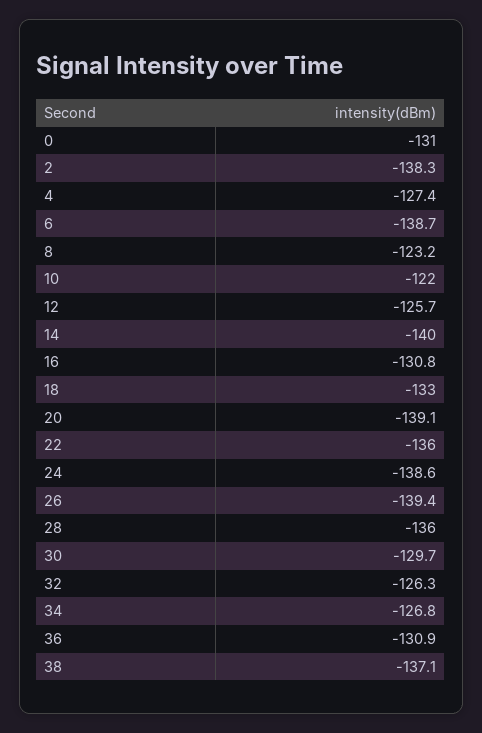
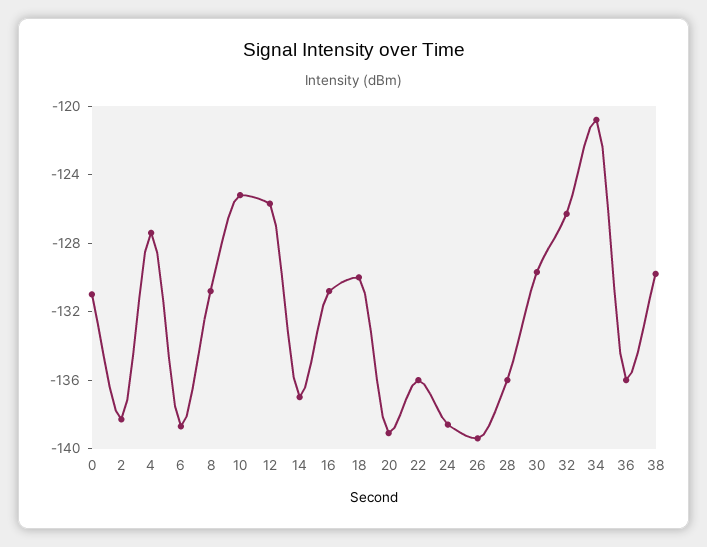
  {
    "0": -131,
    "2": -138.3,
    "4": -127.4,
    "6": -138.7,
-   "8": -123.2,
+   "8": -131,
-   "10": -122,
+   "10": -125,
    "12": -125.7,
-   "14": -140,
+   "14": -137,
    "16": -130.8,
-   "18": -133,
+   "18": -130,
    "20": -139.1,
    "22": -136,
    "24": -138.6,
    "26": -139.4,
    "28": -136,
    "30": -129.7,
    "32": -126.3,
-   "34": -126.8,
+   "34": -121,
-   "36": -130.9,
+   "36": -136,
-   "38": -137.1
+   "38": -130
  }

